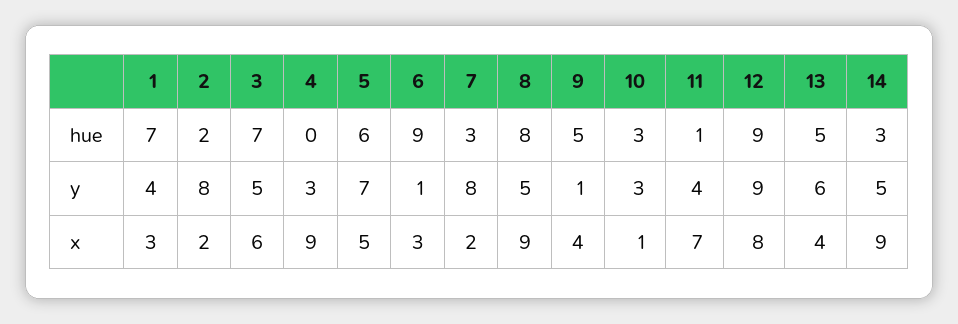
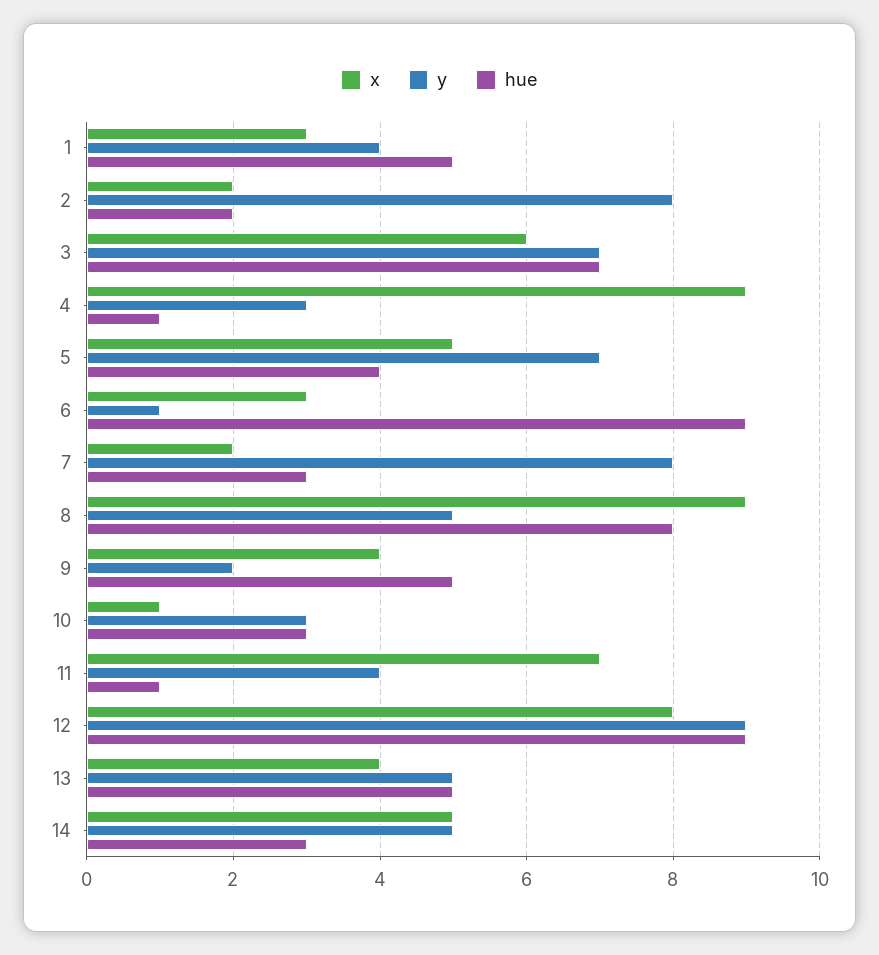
  {
    "hue": {
-     "1": 7,
+     "1": 5,
      "2": 2,
      "3": 7,
-     "4": 0,
+     "4": 1,
-     "5": 6,
+     "5": 4,
      "6": 9,
      "7": 3,
      "8": 8,
      "9": 5,
      "10": 3,
      "11": 1,
      "12": 9,
      "13": 5,
      "14": 3
    },
    "y": {
      "1": 4,
      "2": 8,
-     "3": 5,
+     "3": 7,
      "4": 3,
      "5": 7,
      "6": 1,
      "7": 8,
      "8": 5,
-     "9": 1,
+     "9": 2,
      "10": 3,
      "11": 4,
      "12": 9,
-     "13": 6,
+     "13": 5,
      "14": 5
    },
    "x": {
      "1": 3,
      "2": 2,
      "3": 6,
      "4": 9,
      "5": 5,
      "6": 3,
      "7": 2,
      "8": 9,
      "9": 4,
      "10": 1,
      "11": 7,
      "12": 8,
      "13": 4,
-     "14": 9
+     "14": 5
    }
  }

